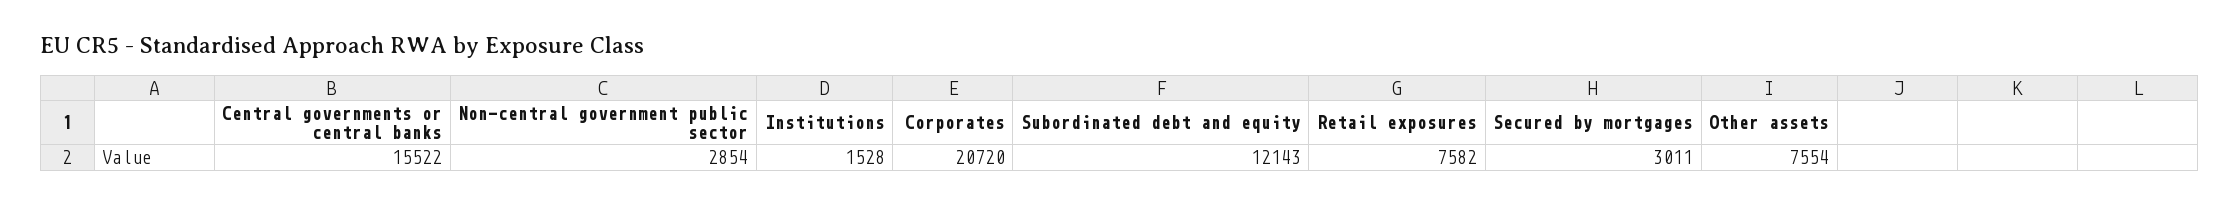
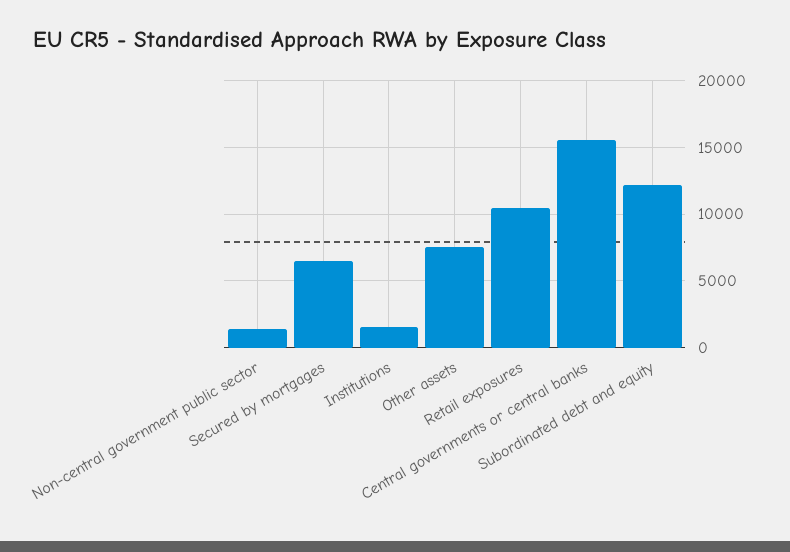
  {
    "Central governments or central banks": 15522,
-   "Non-central government public sector": 2854,
+   "Non-central government public sector": 1500,
    "Institutions": 1528,
-   "Corporates": 20720,
    "Subordinated debt and equity": 12143,
-   "Retail exposures": 7582,
+   "Retail exposures": 10500,
-   "Secured by mortgages": 3011,
+   "Secured by mortgages": 6500,
    "Other assets": 7554
  }

